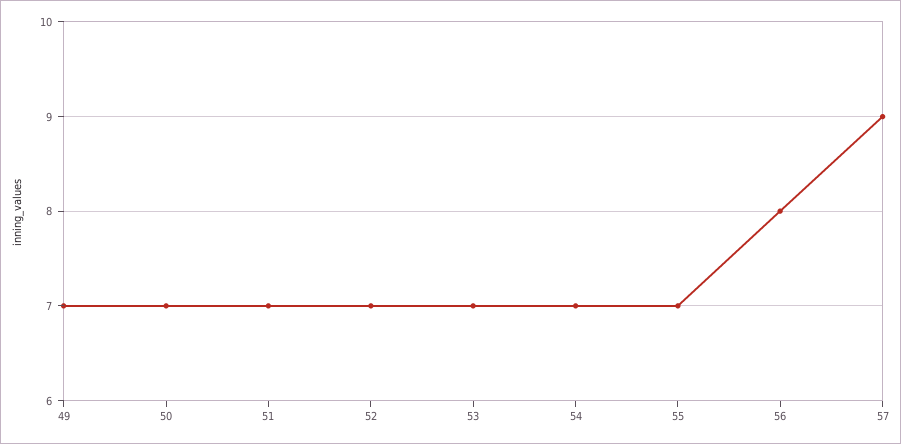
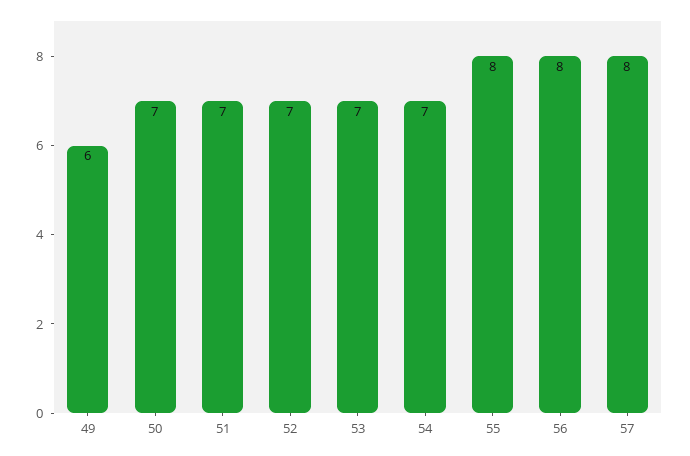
  {
-   "49": 7,
+   "49": 6,
    "50": 7,
    "51": 7,
    "52": 7,
    "53": 7,
    "54": 7,
-   "55": 7,
+   "55": 8,
    "56": 8,
-   "57": 9
+   "57": 8
  }

